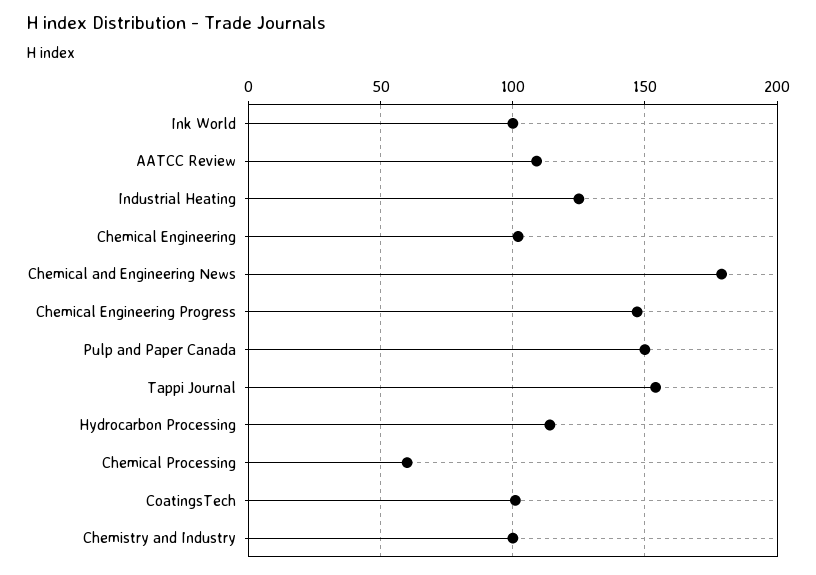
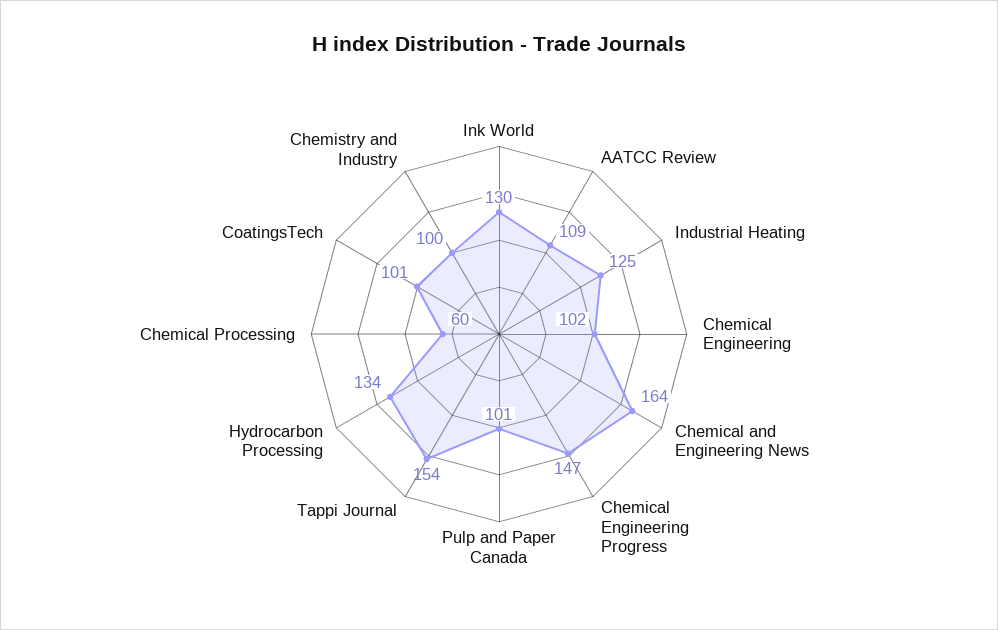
  {
-   "Ink World": 100,
+   "Ink World": 130,
    "AATCC Review": 109,
    "Industrial Heating": 125,
    "Chemical Engineering": 102,
-   "Chemical and Engineering News": 180,
+   "Chemical and Engineering News": 164,
    "Chemical Engineering Progress": 147,
-   "Pulp and Paper Canada": 150,
+   "Pulp and Paper Canada": 101,
    "Tappi Journal": 154,
-   "Hydrocarbon Processing": 115,
+   "Hydrocarbon Processing": 134,
    "Chemical Processing": 60,
    "CoatingsTech": 101,
    "Chemistry and Industry": 100
  }

